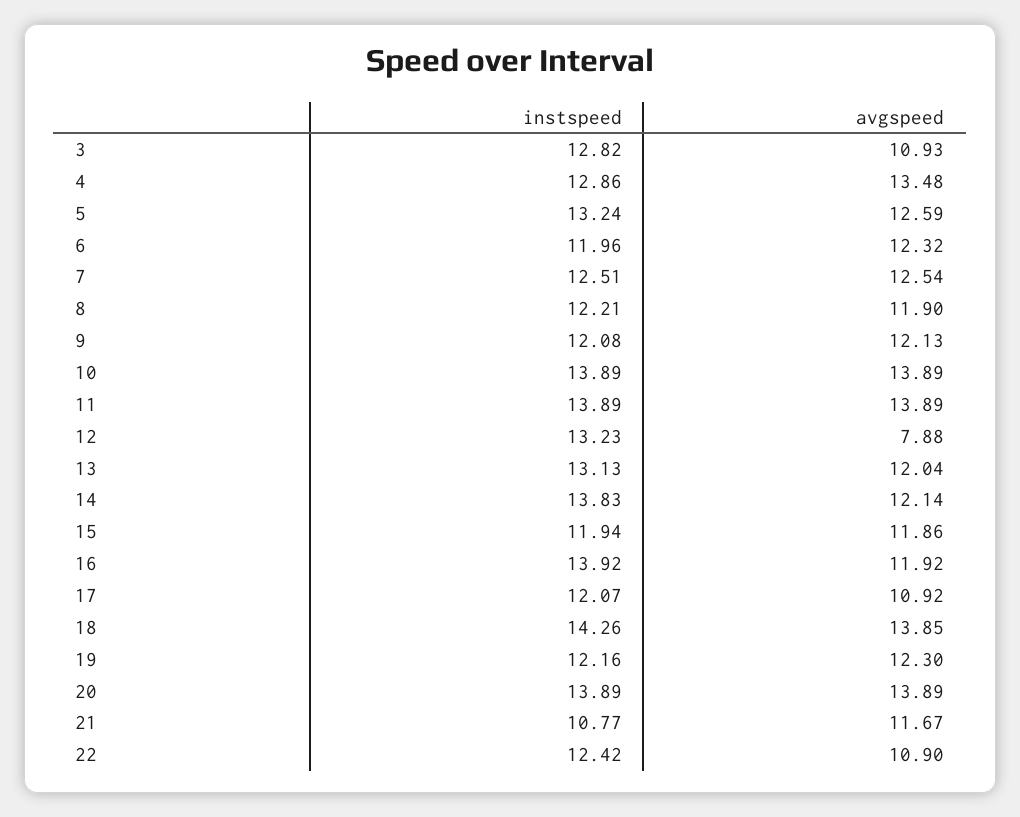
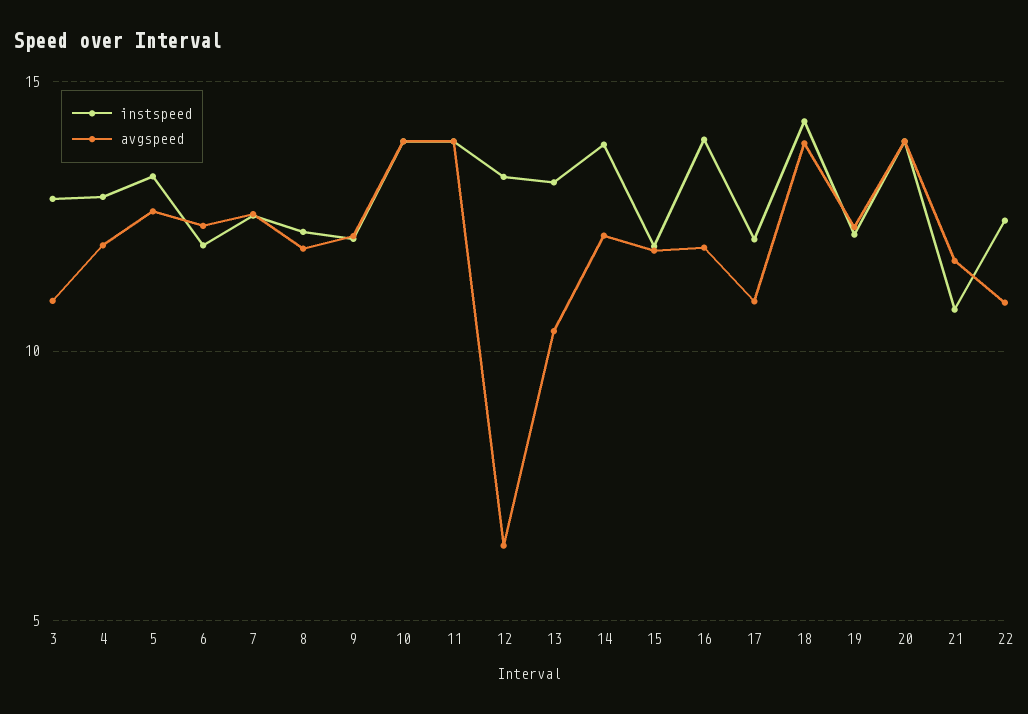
  {
    "instspeed": {
      "3": 12.82,
      "4": 12.86,
      "5": 13.24,
      "6": 11.96,
      "7": 12.51,
      "8": 12.21,
      "9": 12.08,
      "10": 13.89,
      "11": 13.89,
      "12": 13.23,
      "13": 13.13,
      "14": 13.83,
      "15": 11.94,
      "16": 13.92,
      "17": 12.07,
      "18": 14.26,
      "19": 12.16,
      "20": 13.89,
      "21": 10.77,
      "22": 12.42
    },
    "avgspeed": {
      "3": 10.93,
-     "4": 13.48,
+     "4": 12,
      "5": 12.59,
      "6": 12.32,
      "7": 12.54,
      "8": 11.9,
      "9": 12.13,
      "10": 13.89,
      "11": 13.89,
-     "12": 7.88,
+     "12": 6.5,
-     "13": 12.04,
+     "13": 10.5,
      "14": 12.14,
      "15": 11.86,
      "16": 11.92,
      "17": 10.92,
      "18": 13.85,
      "19": 12.3,
      "20": 13.89,
      "21": 11.67,
      "22": 10.9
    }
  }

